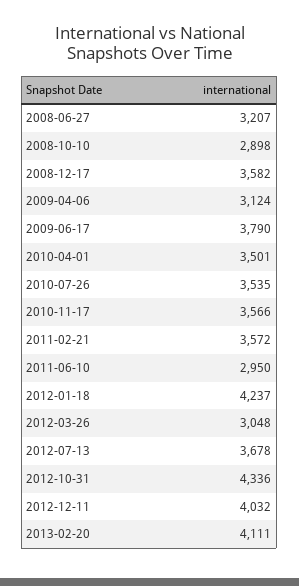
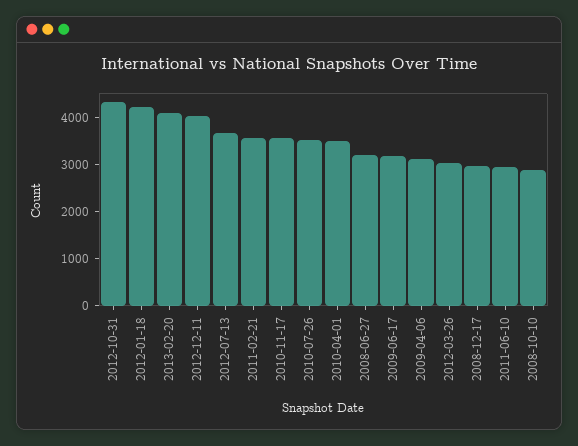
  {
    "2008-06-27": 3207,
    "2008-10-10": 2898,
-   "2008-12-17": 3582,
+   "2008-12-17": 3000,
    "2009-04-06": 3124,
-   "2009-06-17": 3790,
+   "2009-06-17": 3200,
    "2010-04-01": 3501,
    "2010-07-26": 3535,
    "2010-11-17": 3566,
    "2011-02-21": 3572,
    "2011-06-10": 2950,
    "2012-01-18": 4237,
    "2012-03-26": 3048,
    "2012-07-13": 3678,
    "2012-10-31": 4336,
    "2012-12-11": 4032,
    "2013-02-20": 4111
  }

